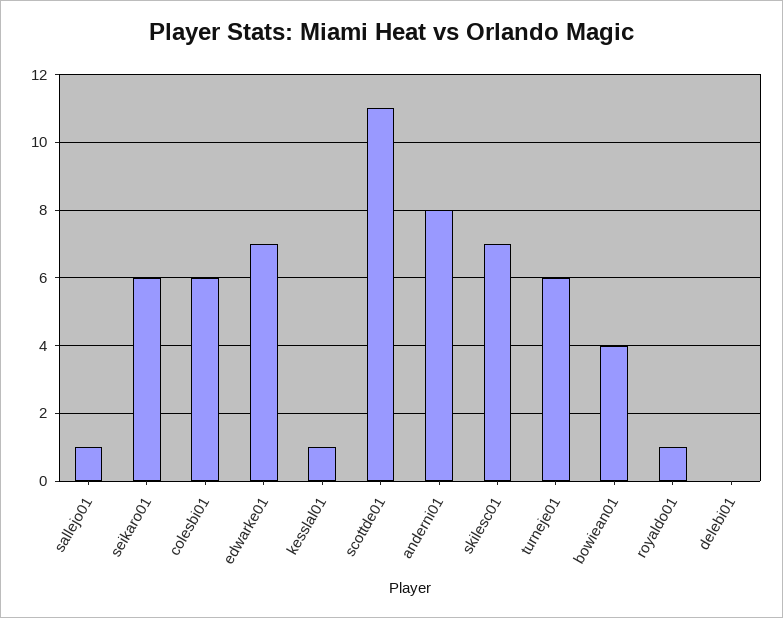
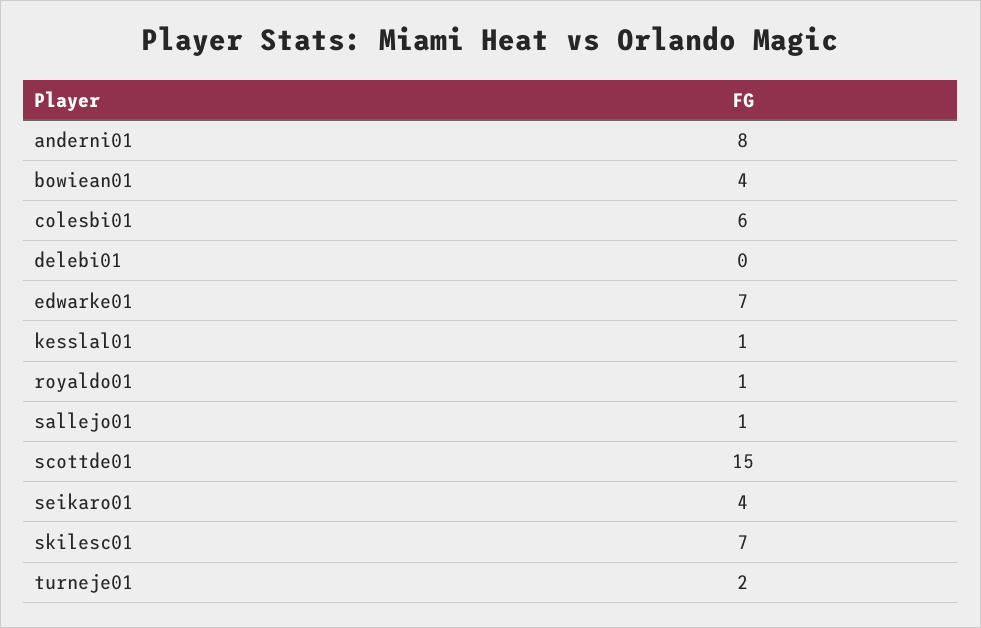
  {
    "sallejo01": 1,
-   "seikaro01": 6,
+   "seikaro01": 4,
    "colesbi01": 6,
    "edwarke01": 7,
    "kesslal01": 1,
-   "scottde01": 11,
+   "scottde01": 15,
    "anderni01": 8,
    "skilesc01": 7,
-   "turneje01": 6,
+   "turneje01": 2,
    "bowiean01": 4,
    "royaldo01": 1,
    "delebi01": 0
  }

